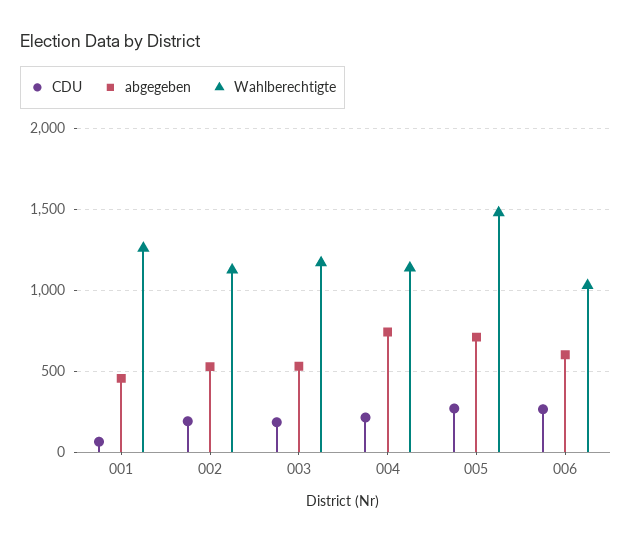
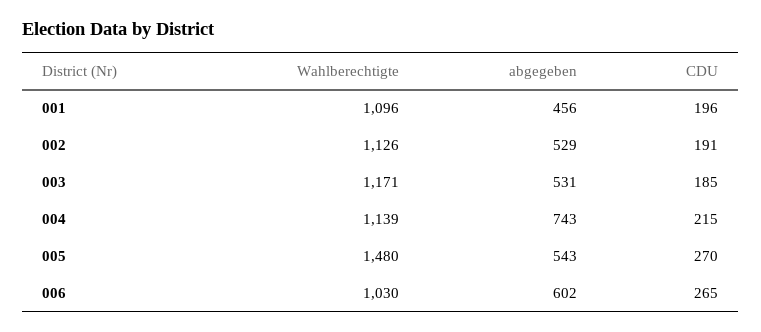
  {
    "CDU": {
-     "001": 50,
+     "001": 196,
      "002": 191,
      "003": 185,
      "004": 215,
      "005": 270,
      "006": 265
    },
    "abgegeben": {
      "001": 456,
      "002": 529,
      "003": 531,
      "004": 743,
-     "005": 700,
+     "005": 543,
      "006": 602
    },
    "Wahlberechtigte": {
-     "001": 1250,
+     "001": 1096,
      "002": 1126,
      "003": 1171,
      "004": 1139,
      "005": 1480,
      "006": 1030
    }
  }

